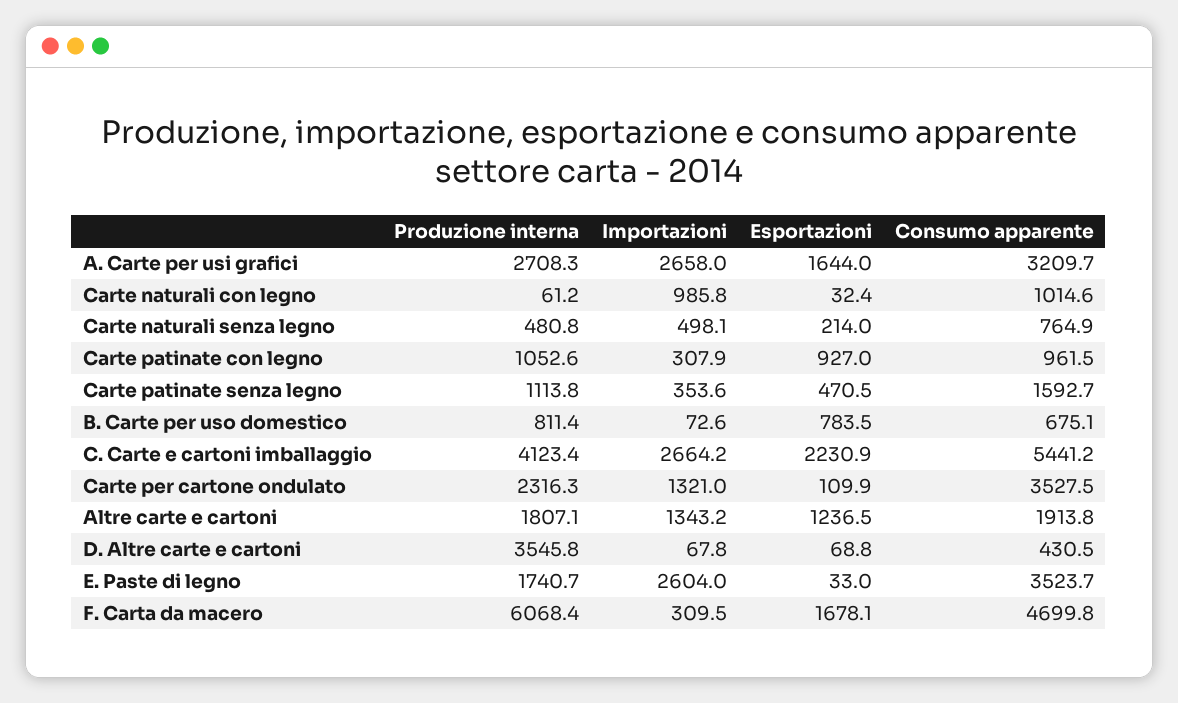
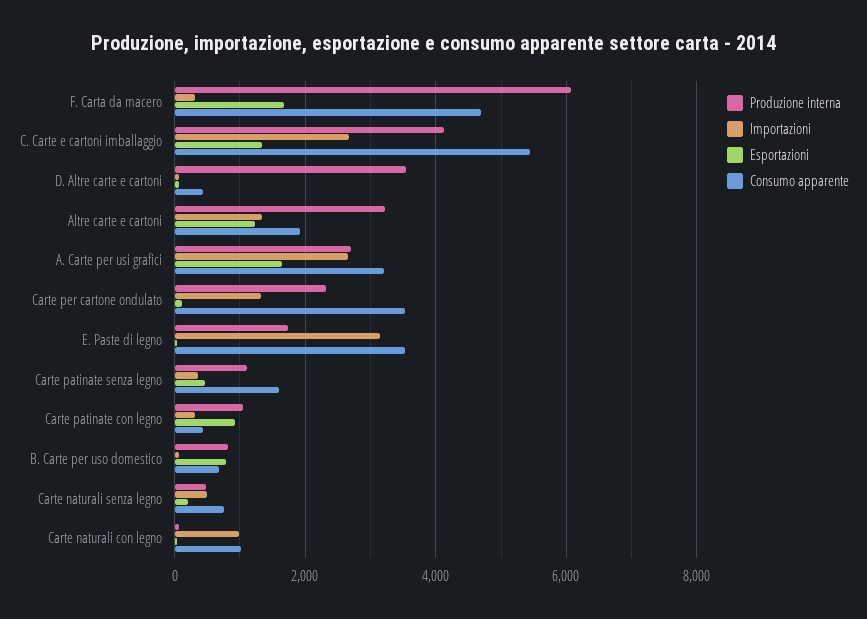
  {
    "Produzione interna": {
      "A. Carte per usi grafici": 2708.3,
      "Carte naturali con legno": 61.2,
      "Carte naturali senza legno": 480.8,
      "Carte patinate con legno": 1052.6,
      "Carte patinate senza legno": 1113.8,
      "B. Carte per uso domestico": 811.4,
      "C. Carte e cartoni imballaggio": 4123.4,
      "Carte per cartone ondulato": 2316.3,
-     "Altre carte e cartoni": 1807.1,
+     "Altre carte e cartoni": 3200,
      "D. Altre carte e cartoni": 3545.8,
      "E. Paste di legno": 1740.7,
      "F. Carta da macero": 6068.4
    },
    "Importazioni": {
      "A. Carte per usi grafici": 2658,
      "Carte naturali con legno": 985.8,
      "Carte naturali senza legno": 498.1,
      "Carte patinate con legno": 307.9,
      "Carte patinate senza legno": 353.6,
      "B. Carte per uso domestico": 72.6,
      "C. Carte e cartoni imballaggio": 2664.2,
      "Carte per cartone ondulato": 1321,
      "Altre carte e cartoni": 1343.2,
      "D. Altre carte e cartoni": 67.8,
-     "E. Paste di legno": 2604,
+     "E. Paste di legno": 3200,
      "F. Carta da macero": 309.5
    },
    "Esportazioni": {
      "A. Carte per usi grafici": 1644,
      "Carte naturali con legno": 32.4,
      "Carte naturali senza legno": 214,
      "Carte patinate con legno": 927,
      "Carte patinate senza legno": 470.5,
      "B. Carte per uso domestico": 783.5,
-     "C. Carte e cartoni imballaggio": 2230.9,
+     "C. Carte e cartoni imballaggio": 1400,
      "Carte per cartone ondulato": 109.9,
      "Altre carte e cartoni": 1236.5,
      "D. Altre carte e cartoni": 68.8,
      "E. Paste di legno": 33,
      "F. Carta da macero": 1678.1
    },
    "Consumo apparente": {
      "A. Carte per usi grafici": 3209.7,
      "Carte naturali con legno": 1014.6,
      "Carte naturali senza legno": 764.9,
-     "Carte patinate con legno": 961.5,
+     "Carte patinate con legno": 400,
      "Carte patinate senza legno": 1592.7,
      "B. Carte per uso domestico": 675.1,
      "C. Carte e cartoni imballaggio": 5441.2,
      "Carte per cartone ondulato": 3527.5,
      "Altre carte e cartoni": 1913.8,
      "D. Altre carte e cartoni": 430.5,
      "E. Paste di legno": 3523.7,
      "F. Carta da macero": 4699.8
    }
  }

